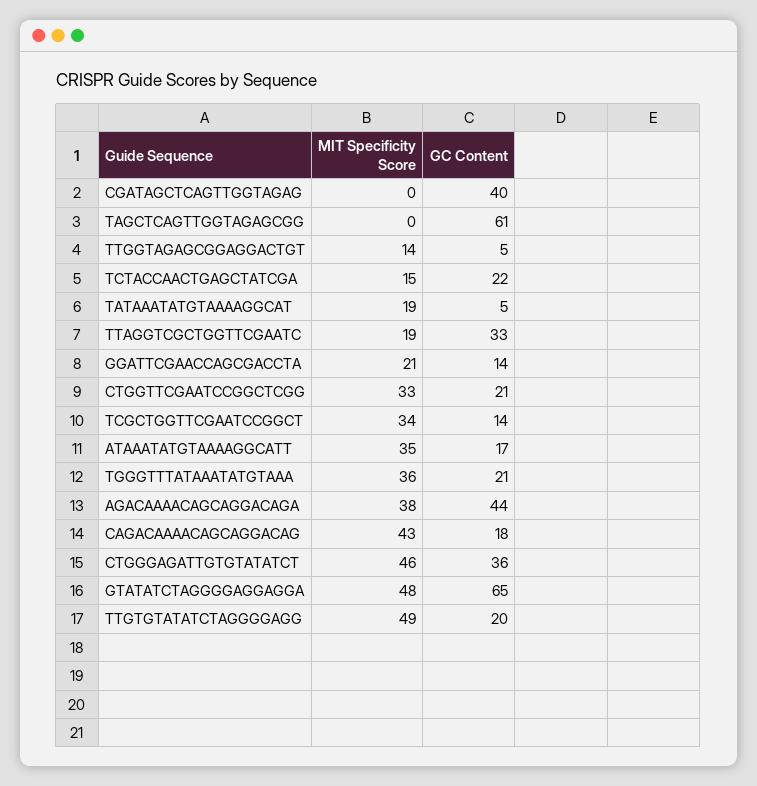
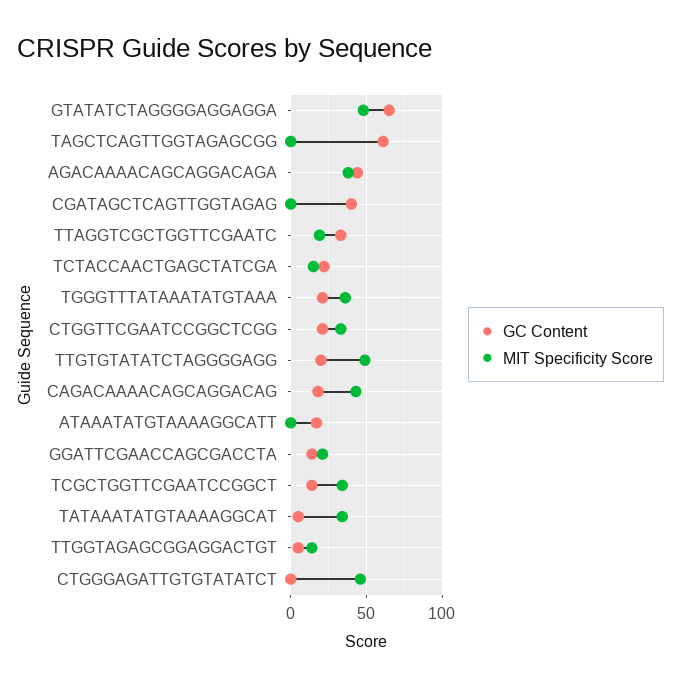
  {
    "MIT Specificity Score": {
      "CGATAGCTCAGTTGGTAGAG": 0,
      "TAGCTCAGTTGGTAGAGCGG": 0,
      "TTGGTAGAGCGGAGGACTGT": 14,
      "TCTACCAACTGAGCTATCGA": 15,
-     "TATAAATATGTAAAAGGCAT": 19,
+     "TATAAATATGTAAAAGGCAT": 35,
      "TTAGGTCGCTGGTTCGAATC": 19,
      "GGATTCGAACCAGCGACCTA": 21,
      "CTGGTTCGAATCCGGCTCGG": 33,
      "TCGCTGGTTCGAATCCGGCT": 34,
-     "ATAAATATGTAAAAGGCATT": 35,
+     "ATAAATATGTAAAAGGCATT": 0,
      "TGGGTTTATAAATATGTAAA": 36,
      "AGACAAAACAGCAGGACAGA": 38,
      "CAGACAAAACAGCAGGACAG": 43,
      "CTGGGAGATTGTGTATATCT": 46,
      "GTATATCTAGGGGAGGAGGA": 48,
      "TTGTGTATATCTAGGGGAGG": 49
    },
    "GC Content": {
      "CGATAGCTCAGTTGGTAGAG": 40,
      "TAGCTCAGTTGGTAGAGCGG": 61,
      "TTGGTAGAGCGGAGGACTGT": 5,
      "TCTACCAACTGAGCTATCGA": 22,
      "TATAAATATGTAAAAGGCAT": 5,
      "TTAGGTCGCTGGTTCGAATC": 33,
      "GGATTCGAACCAGCGACCTA": 14,
      "CTGGTTCGAATCCGGCTCGG": 21,
      "TCGCTGGTTCGAATCCGGCT": 14,
      "ATAAATATGTAAAAGGCATT": 17,
      "TGGGTTTATAAATATGTAAA": 21,
      "AGACAAAACAGCAGGACAGA": 44,
      "CAGACAAAACAGCAGGACAG": 18,
-     "CTGGGAGATTGTGTATATCT": 36,
+     "CTGGGAGATTGTGTATATCT": 0,
      "GTATATCTAGGGGAGGAGGA": 65,
      "TTGTGTATATCTAGGGGAGG": 20
    }
  }

